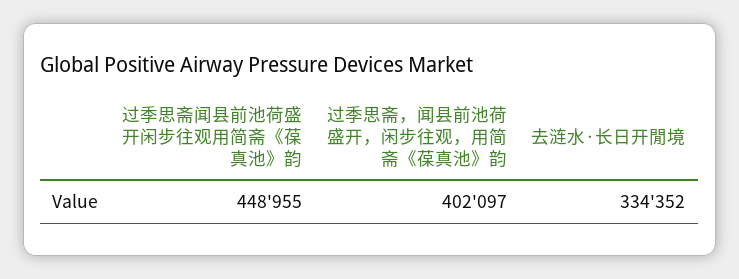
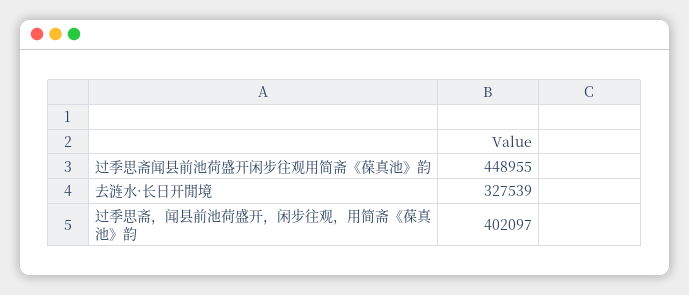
  {
    "过季思斋闻县前池荷盛开闲步往观用简斋《葆真池》韵": 448955,
    "过季思斋，闻县前池荷盛开，闲步往观，用简斋《葆真池》韵": 402097,
-   "去涟水·长日开閒境": 334352
+   "去涟水·长日开閒境": 327539
  }

